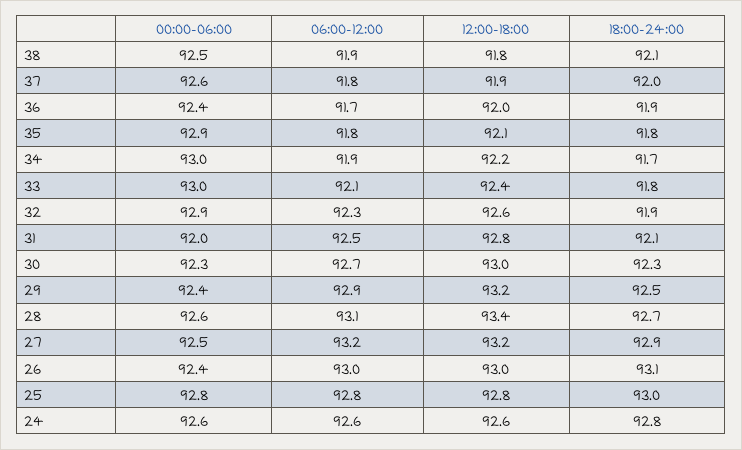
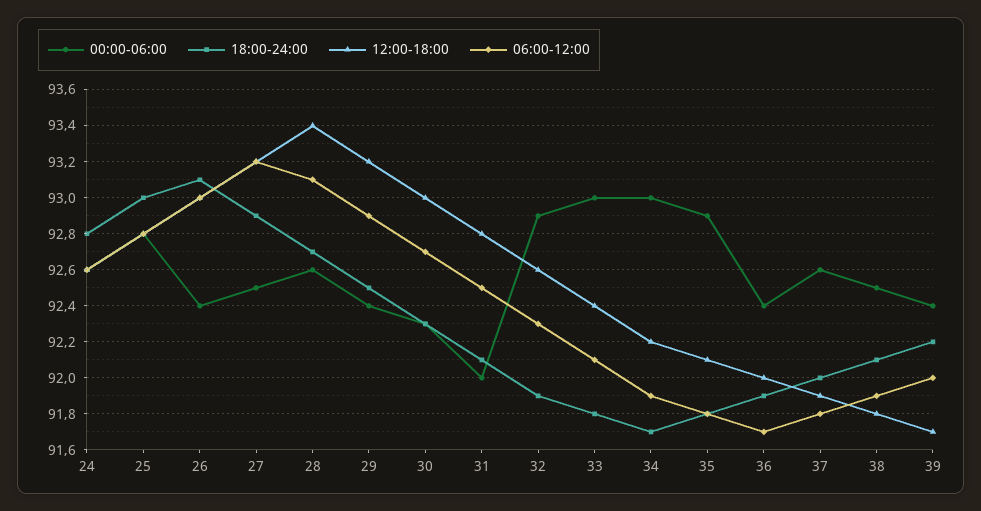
  {
    "00:00-06:00": {
      "38": 92.5,
      "37": 92.6,
      "36": 92.4,
      "35": 92.9,
      "34": 93,
      "33": 93,
      "32": 92.9,
      "31": 92,
      "30": 92.3,
      "29": 92.4,
      "28": 92.6,
      "27": 92.5,
      "26": 92.4,
      "25": 92.8,
-     "24": 92.6
+     "24": 92.6,
+     "39": 92.4
    },
    "06:00-12:00": {
      "38": 91.9,
      "37": 91.8,
      "36": 91.7,
      "35": 91.8,
      "34": 91.9,
      "33": 92.1,
      "32": 92.3,
      "31": 92.5,
      "30": 92.7,
      "29": 92.9,
      "28": 93.1,
      "27": 93.2,
      "26": 93,
      "25": 92.8,
-     "24": 92.6
+     "24": 92.6,
+     "39": 92
    },
    "12:00-18:00": {
      "38": 91.8,
      "37": 91.9,
      "36": 92,
      "35": 92.1,
      "34": 92.2,
      "33": 92.4,
      "32": 92.6,
      "31": 92.8,
      "30": 93,
      "29": 93.2,
      "28": 93.4,
      "27": 93.2,
      "26": 93,
      "25": 92.8,
-     "24": 92.6
+     "24": 92.6,
+     "39": 91.7
    },
    "18:00-24:00": {
      "38": 92.1,
      "37": 92,
      "36": 91.9,
      "35": 91.8,
      "34": 91.7,
      "33": 91.8,
      "32": 91.9,
      "31": 92.1,
      "30": 92.3,
      "29": 92.5,
      "28": 92.7,
      "27": 92.9,
      "26": 93.1,
      "25": 93,
-     "24": 92.8
+     "24": 92.8,
+     "39": 92.2
    }
  }

